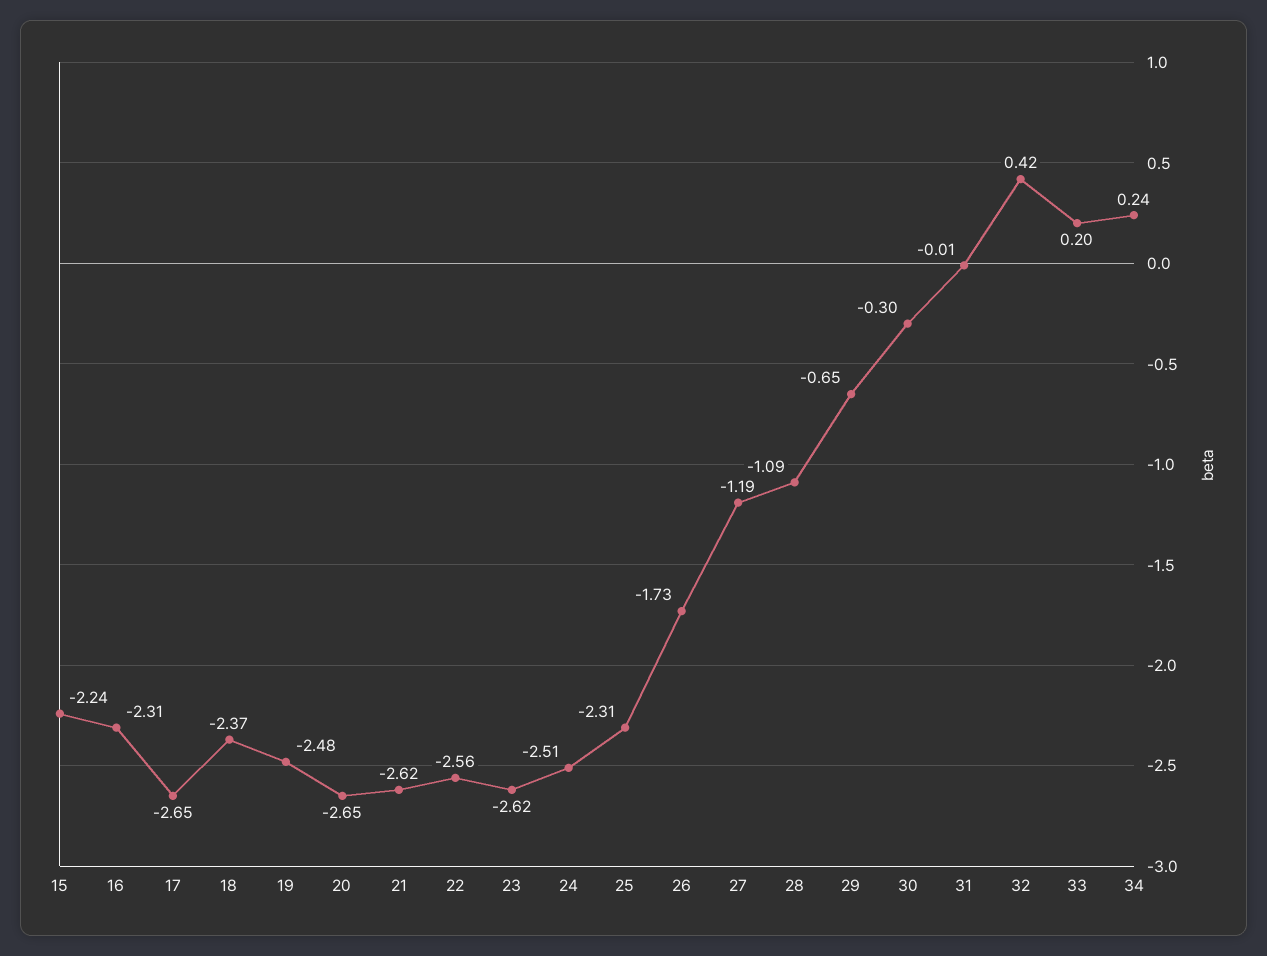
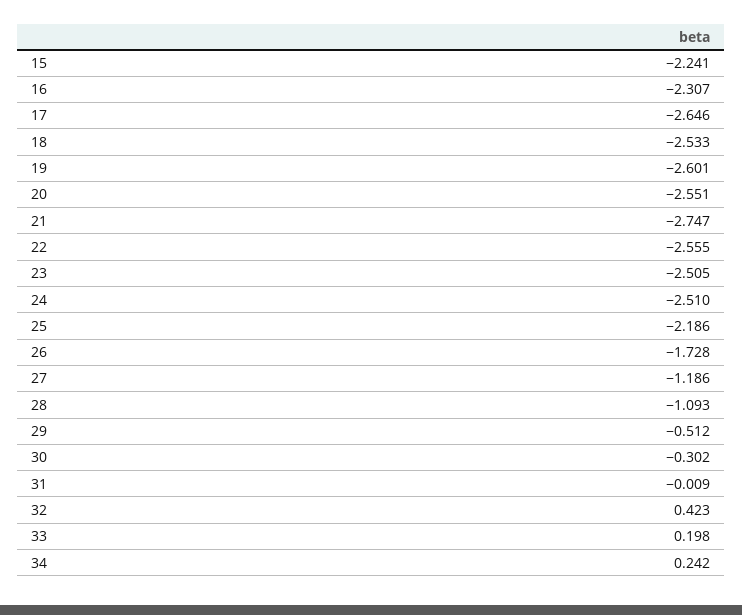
  {
    "15": -2.241,
    "16": -2.307,
    "17": -2.646,
-   "18": -2.37,
+   "18": -2.533,
-   "19": -2.48,
+   "19": -2.601,
-   "20": -2.65,
+   "20": -2.551,
-   "21": -2.62,
+   "21": -2.747,
    "22": -2.555,
-   "23": -2.62,
+   "23": -2.505,
    "24": -2.51,
-   "25": -2.31,
+   "25": -2.186,
    "26": -1.728,
    "27": -1.186,
    "28": -1.093,
-   "29": -0.65,
+   "29": -0.512,
    "30": -0.302,
    "31": -0.009,
    "32": 0.423,
    "33": 0.198,
    "34": 0.242
  }

